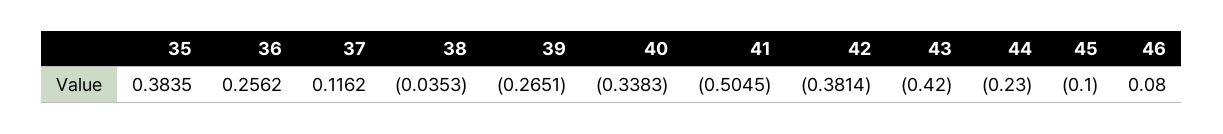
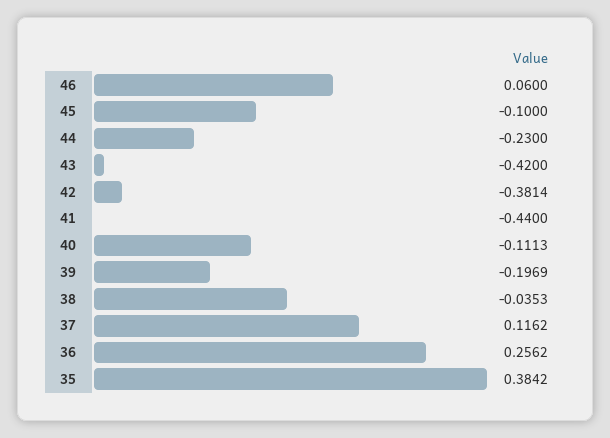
  {
-   "35": 0.3835,
+   "35": 0.3842,
    "36": 0.2562,
    "37": 0.1162,
    "38": -0.0353,
-   "39": -0.2651,
+   "39": -0.1969,
-   "40": -0.3383,
+   "40": -0.1113,
-   "41": -0.5045,
+   "41": -0.44,
    "42": -0.3814,
    "43": -0.42,
    "44": -0.23,
    "45": -0.1,
-   "46": 0.08
+   "46": 0.06
  }

